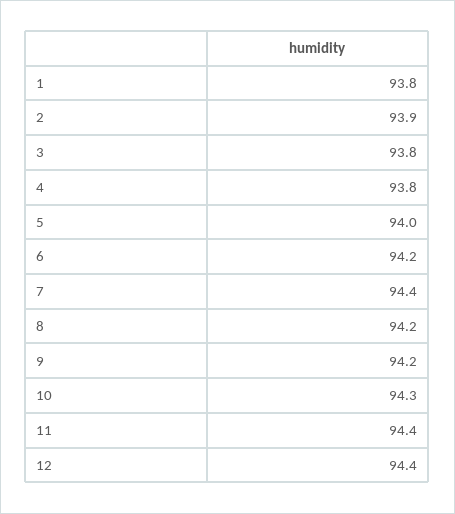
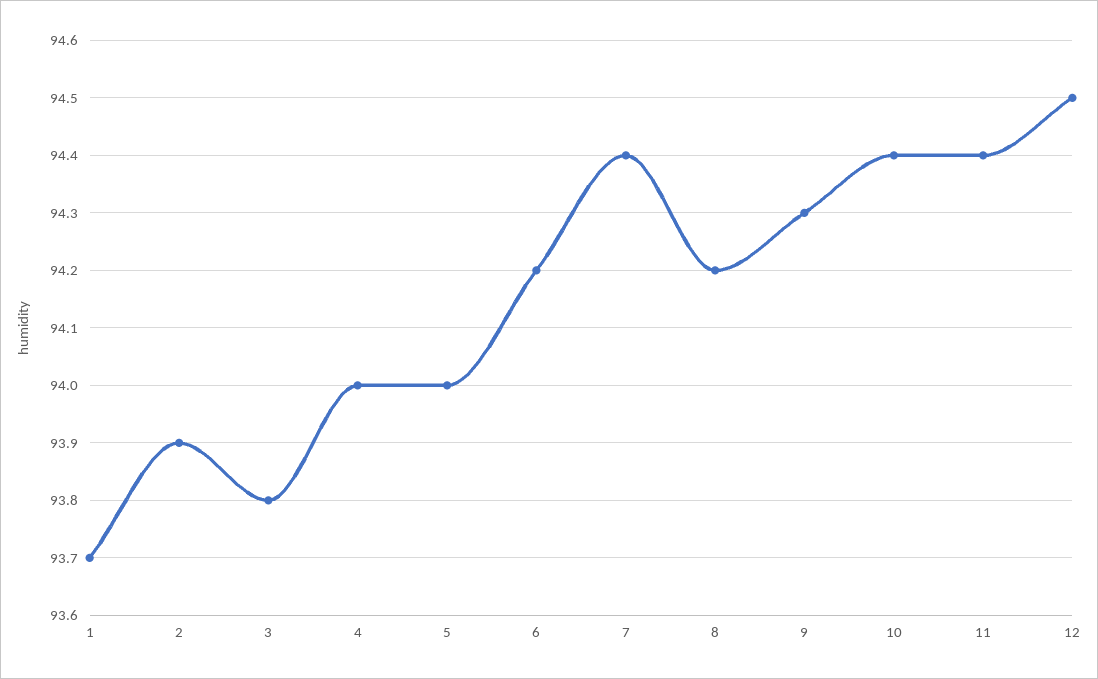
  {
-   "1": 93.8,
+   "1": 93.7,
    "2": 93.9,
    "3": 93.8,
-   "4": 93.8,
+   "4": 94,
    "5": 94,
    "6": 94.2,
    "7": 94.4,
    "8": 94.2,
-   "9": 94.2,
+   "9": 94.3,
-   "10": 94.3,
+   "10": 94.4,
    "11": 94.4,
-   "12": 94.4
+   "12": 94.5
  }

